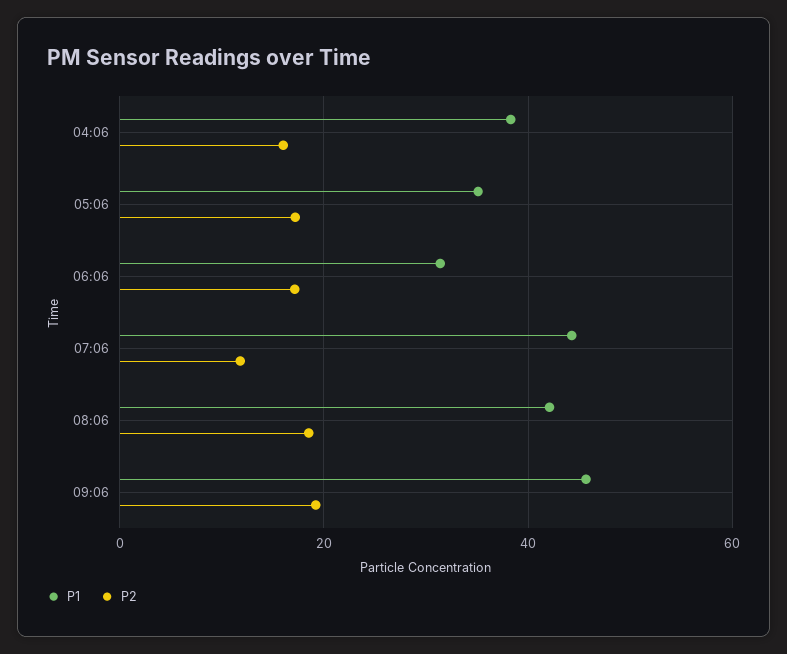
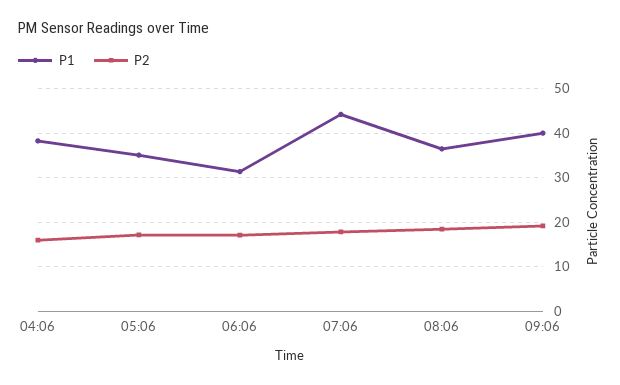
  {
    "P1": {
      "04:06": 38,
      "05:06": 36,
      "06:06": 32,
      "07:06": 44,
-     "08:06": 42,
+     "08:06": 36,
-     "09:06": 46
+     "09:06": 40
    },
    "P2": {
      "04:06": 16,
      "05:06": 18,
      "06:06": 18,
-     "07:06": 12,
+     "07:06": 18,
      "08:06": 18,
      "09:06": 20
    }
  }

